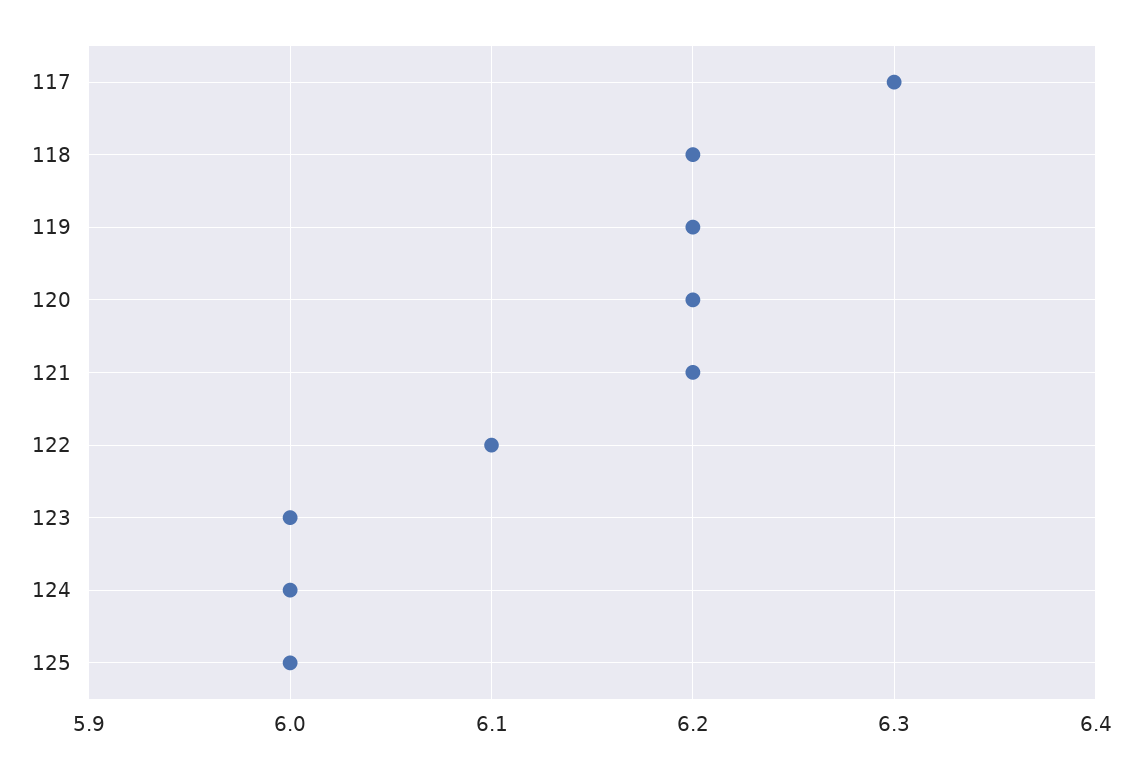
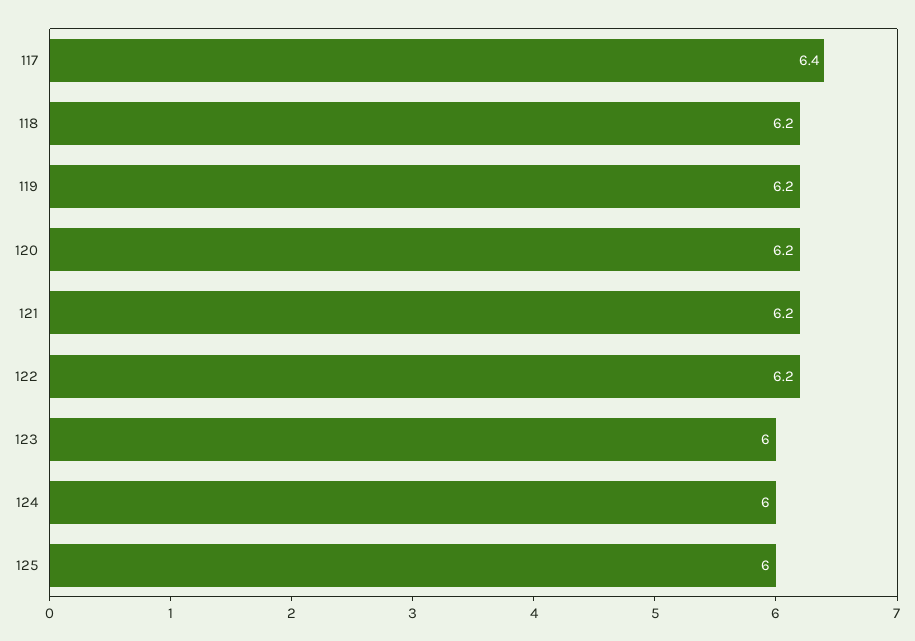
  {
-   "117": 6.3,
+   "117": 6.4,
    "118": 6.2,
    "119": 6.2,
    "120": 6.2,
    "121": 6.2,
-   "122": 6.1,
+   "122": 6.2,
    "123": 6,
    "124": 6,
    "125": 6
  }

